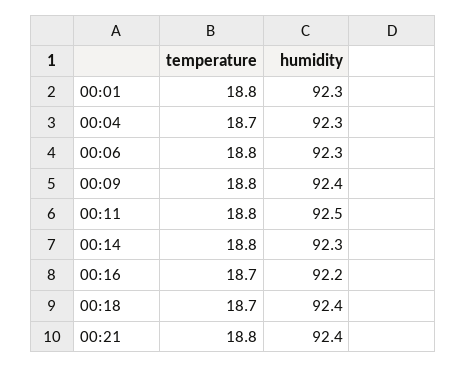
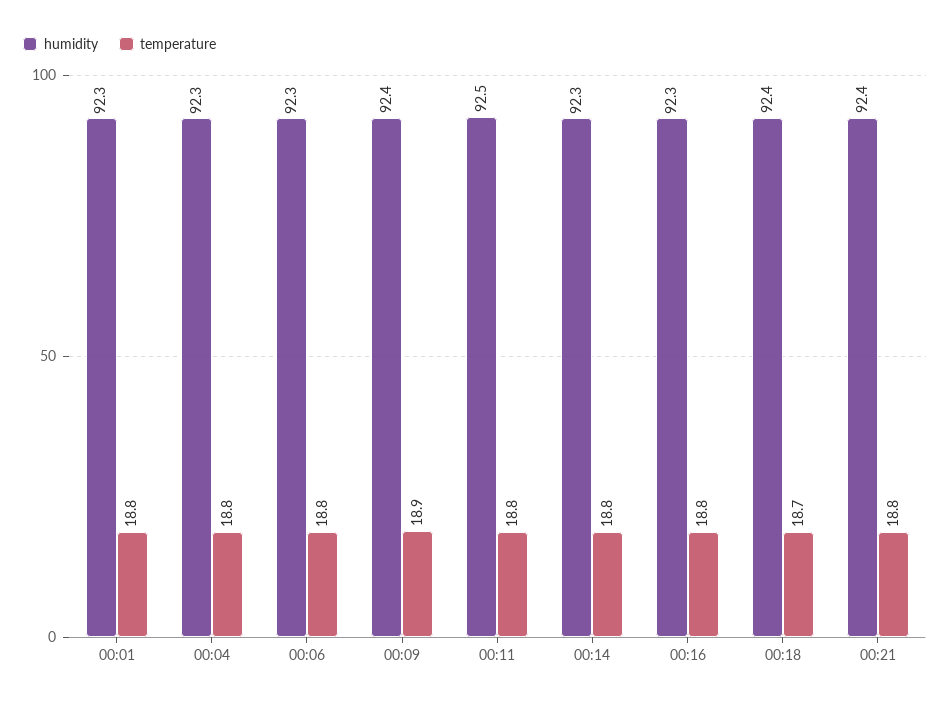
  {
    "temperature": {
      "00:01": 18.8,
-     "00:04": 18.7,
+     "00:04": 18.8,
      "00:06": 18.8,
-     "00:09": 18.8,
+     "00:09": 18.9,
      "00:11": 18.8,
      "00:14": 18.8,
-     "00:16": 18.7,
+     "00:16": 18.8,
      "00:18": 18.7,
      "00:21": 18.8
    },
    "humidity": {
      "00:01": 92.3,
      "00:04": 92.3,
      "00:06": 92.3,
      "00:09": 92.4,
      "00:11": 92.5,
      "00:14": 92.3,
-     "00:16": 92.2,
+     "00:16": 92.3,
      "00:18": 92.4,
      "00:21": 92.4
    }
  }

